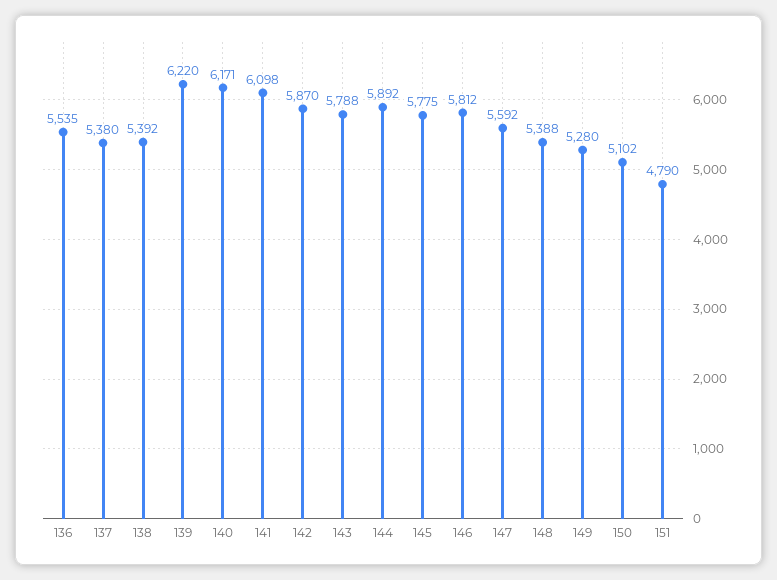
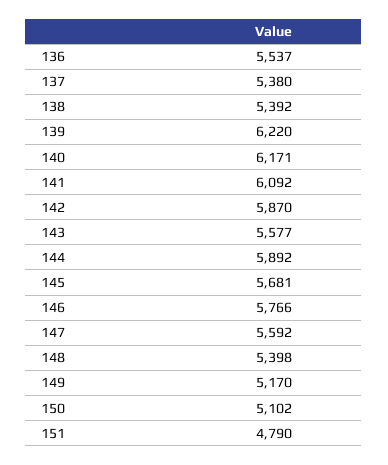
  {
-   "136": 5535,
+   "136": 5537,
    "137": 5380,
    "138": 5392,
    "139": 6220,
    "140": 6171,
-   "141": 6098,
+   "141": 6092,
    "142": 5870,
-   "143": 5788,
+   "143": 5577,
    "144": 5892,
-   "145": 5775,
+   "145": 5681,
-   "146": 5812,
+   "146": 5766,
    "147": 5592,
-   "148": 5388,
+   "148": 5398,
-   "149": 5280,
+   "149": 5170,
    "150": 5102,
    "151": 4790
  }

